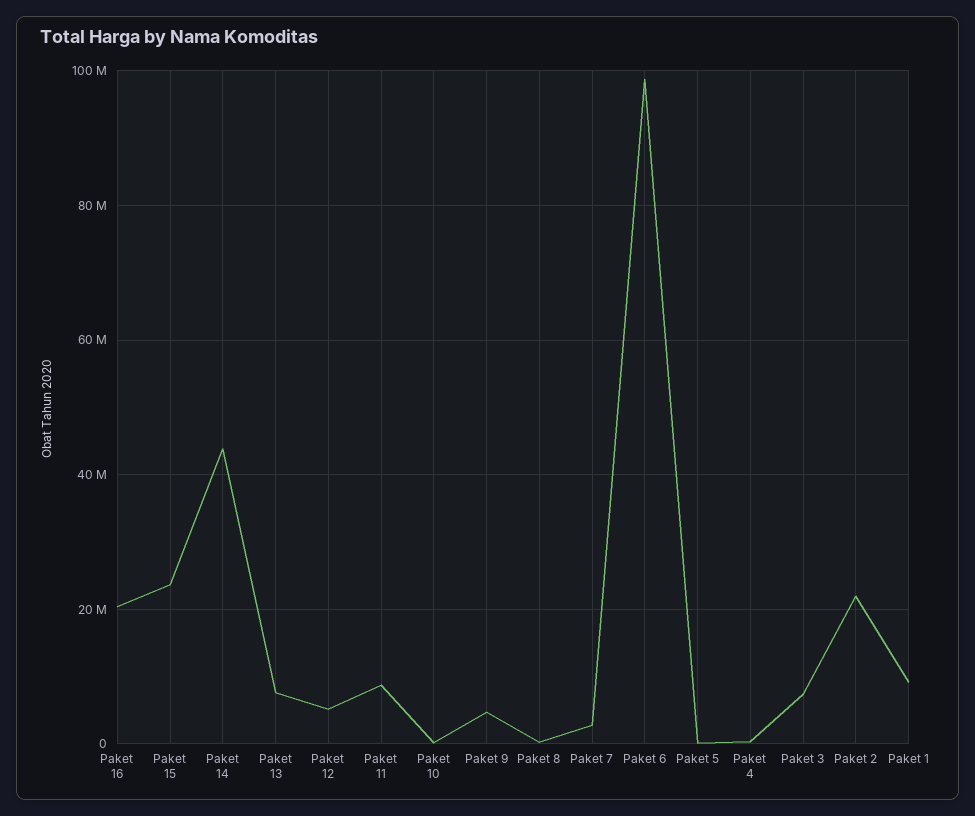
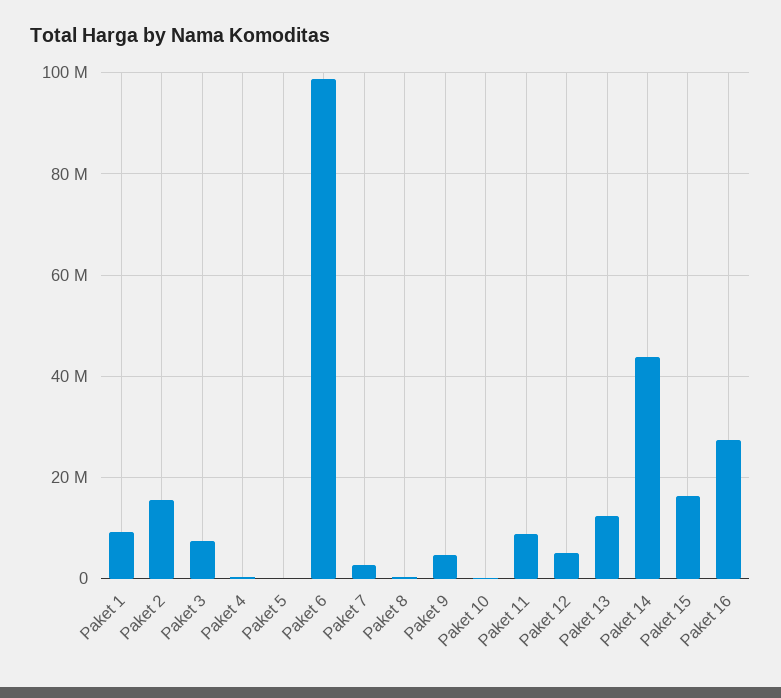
  {
-   "Paket 16": 20000000,
+   "Paket 16": 28000000,
-   "Paket 15": 24000000,
+   "Paket 15": 16000000,
    "Paket 14": 44000000,
-   "Paket 13": 8000000,
+   "Paket 13": 12000000,
    "Paket 12": 6000000,
    "Paket 11": 8000000,
    "Paket 10": 0,
    "Paket 9": 4000000,
    "Paket 8": 0,
    "Paket 7": 2000000,
    "Paket 6": 98000000,
    "Paket 5": 0,
    "Paket 4": 0,
    "Paket 3": 8000000,
-   "Paket 2": 22000000,
+   "Paket 2": 16000000,
    "Paket 1": 10000000
  }

